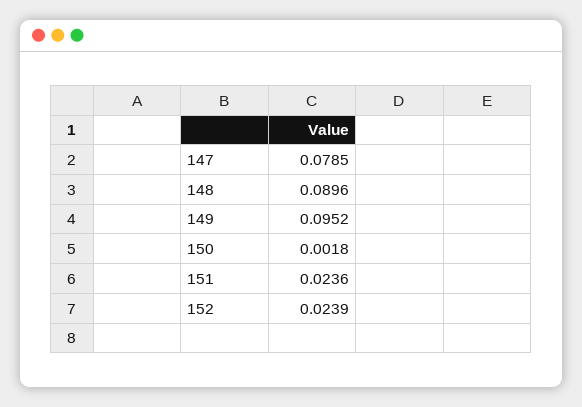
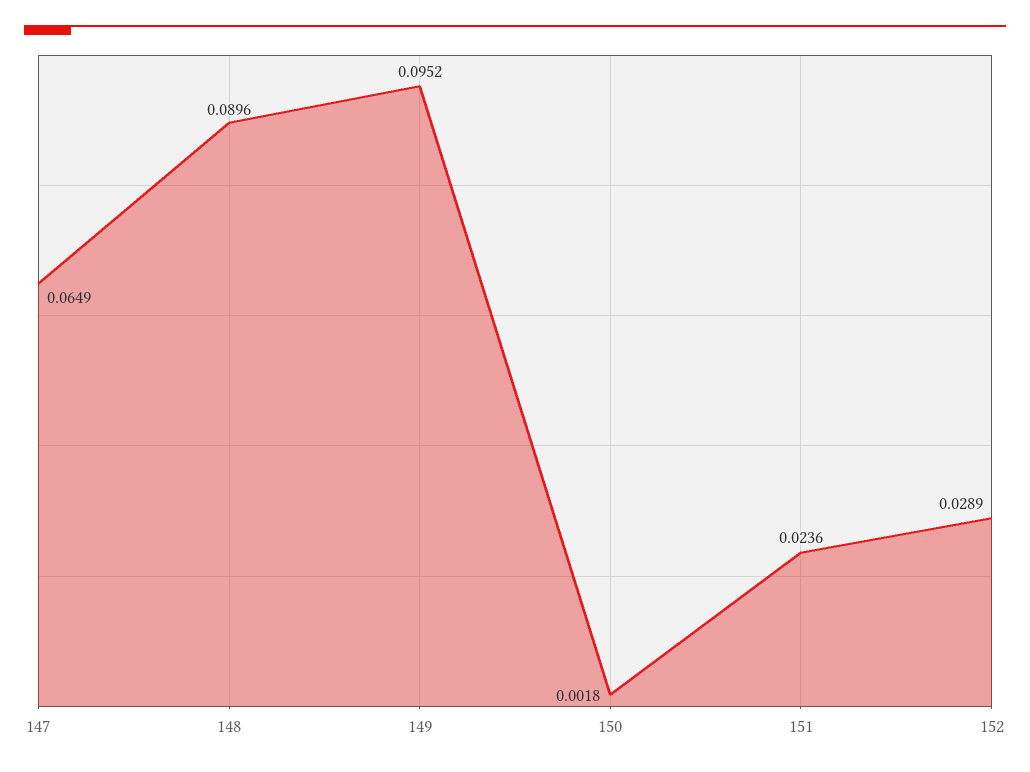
  {
-   "147": 0.0785,
+   "147": 0.0649,
    "148": 0.0896,
    "149": 0.0952,
    "150": 0.0018,
    "151": 0.0236,
-   "152": 0.0239
+   "152": 0.0289
  }

